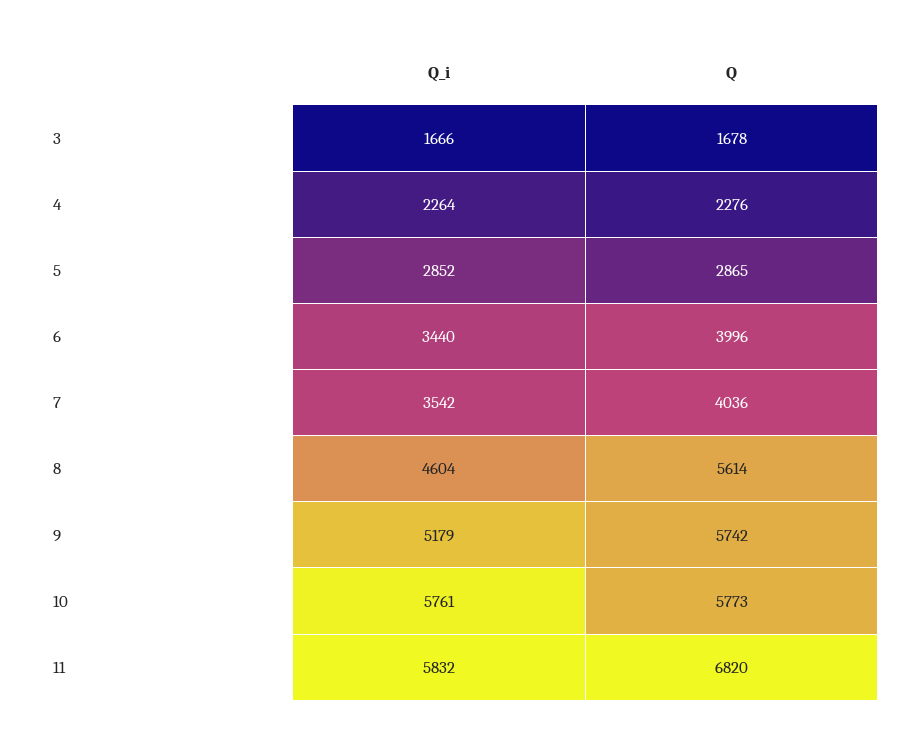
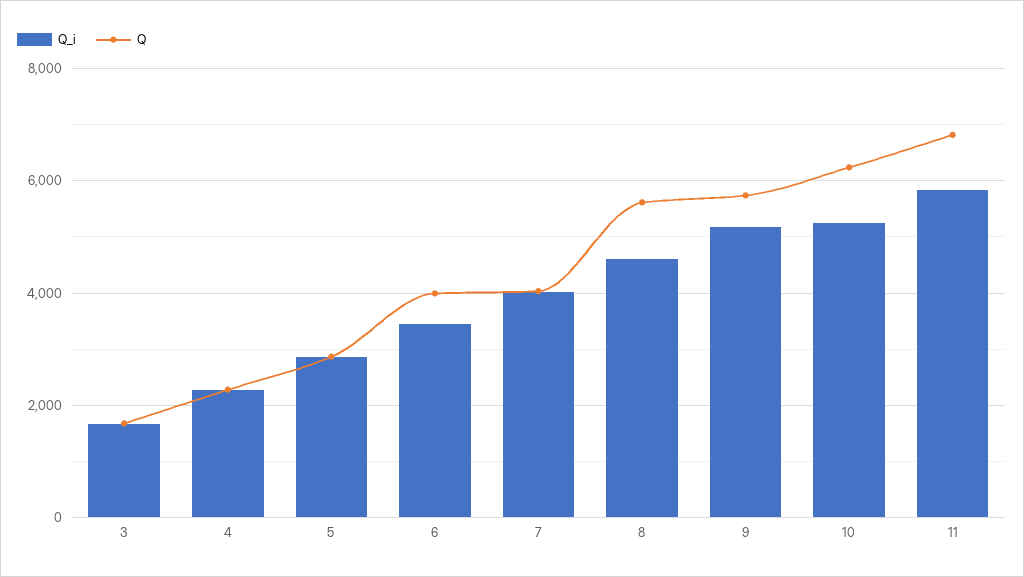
  {
    "Q_i": {
      "3": 1666,
      "4": 2264,
      "5": 2852,
      "6": 3440,
-     "7": 3542,
+     "7": 4000,
      "8": 4604,
      "9": 5179,
-     "10": 5761,
+     "10": 5200,
      "11": 5832
    },
    "Q": {
      "3": 1678,
      "4": 2276,
      "5": 2865,
      "6": 3996,
      "7": 4036,
      "8": 5614,
      "9": 5742,
-     "10": 5773,
+     "10": 6200,
      "11": 6820
    }
  }

